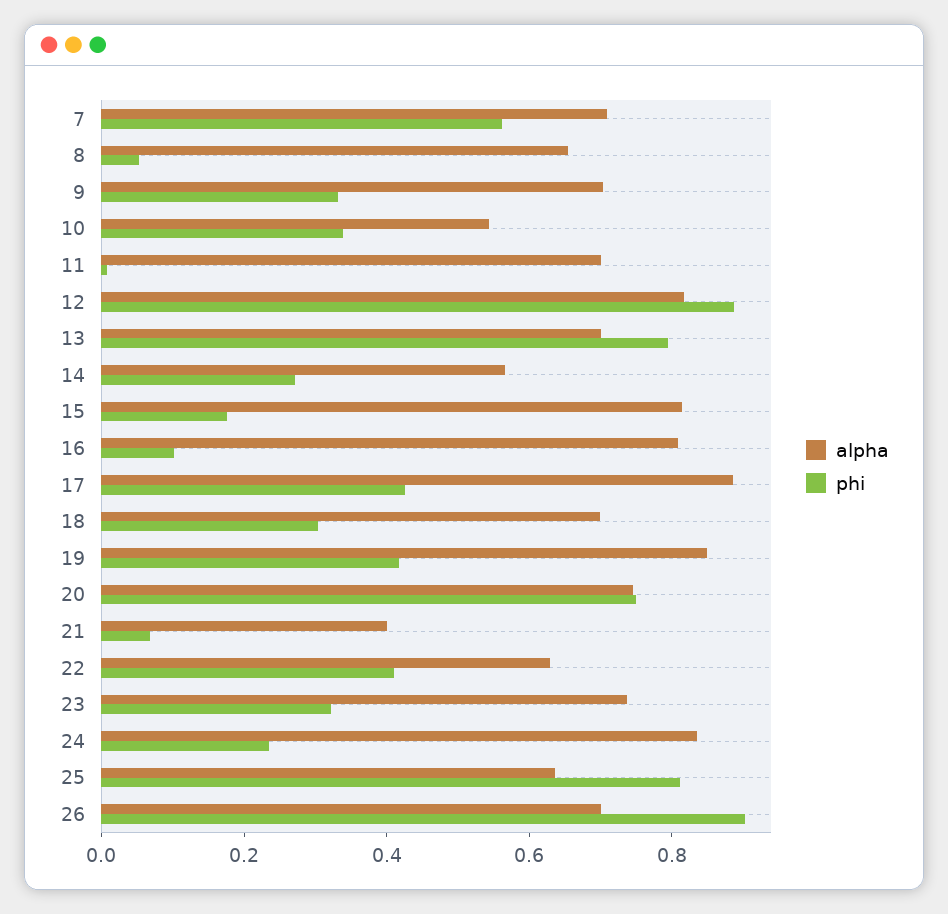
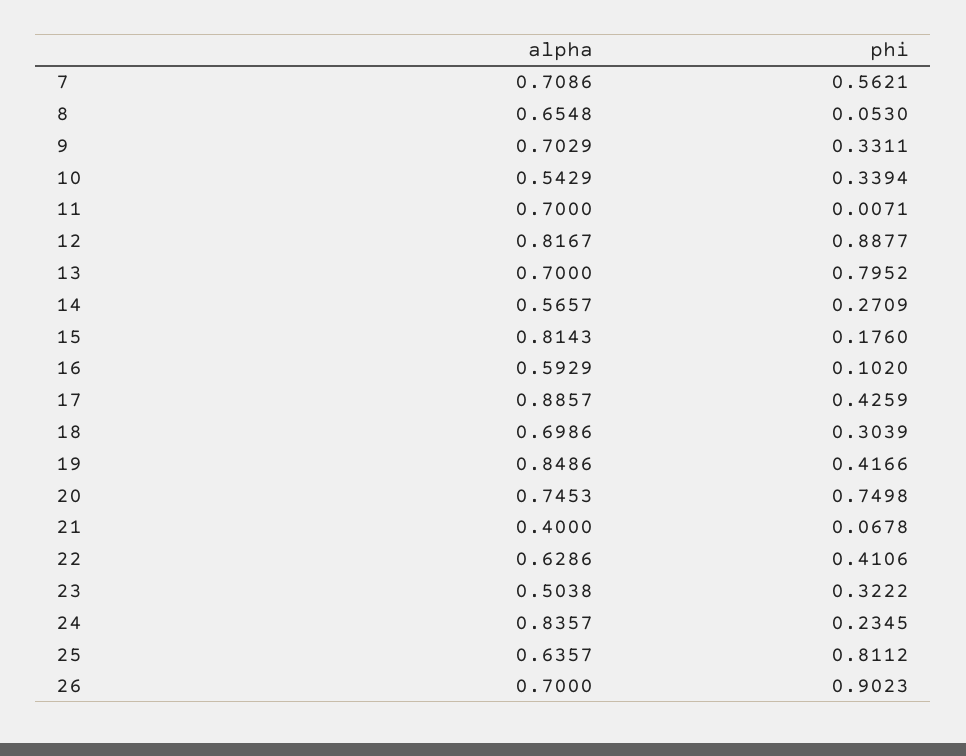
  {
    "alpha": {
      "7": 0.7086,
      "8": 0.6548,
      "9": 0.7029,
      "10": 0.5429,
      "11": 0.7,
      "12": 0.8167,
      "13": 0.7,
      "14": 0.5657,
      "15": 0.8143,
-     "16": 0.8,
+     "16": 0.5929,
      "17": 0.8857,
      "18": 0.6986,
      "19": 0.8486,
      "20": 0.7453,
      "21": 0.4,
      "22": 0.6286,
-     "23": 0.75,
+     "23": 0.5038,
      "24": 0.8357,
      "25": 0.6357,
      "26": 0.7
    },
    "phi": {
      "7": 0.5621,
      "8": 0.053,
      "9": 0.3311,
      "10": 0.3394,
      "11": 0.0071,
      "12": 0.8877,
      "13": 0.7952,
      "14": 0.2709,
      "15": 0.176,
      "16": 0.102,
      "17": 0.4259,
      "18": 0.3039,
      "19": 0.4166,
      "20": 0.7498,
      "21": 0.0678,
      "22": 0.4106,
      "23": 0.3222,
      "24": 0.2345,
      "25": 0.8112,
      "26": 0.9023
    }
  }

